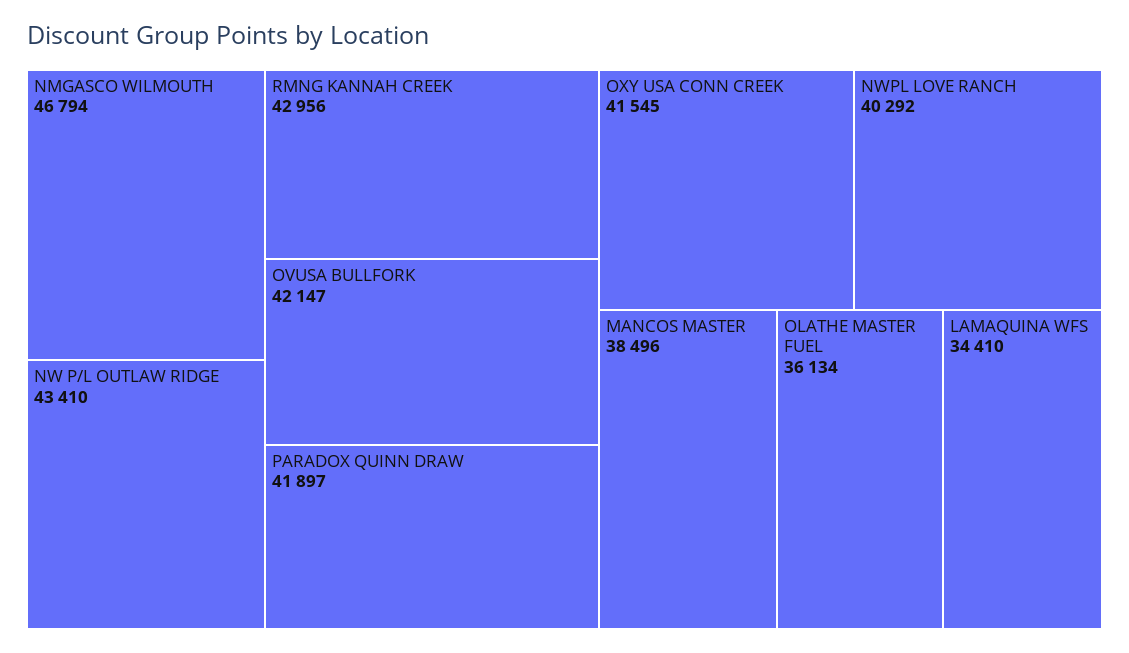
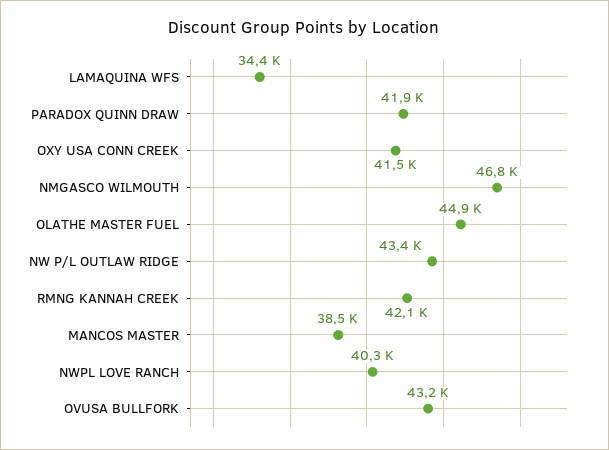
  {
    "NMGASCO WILMOUTH": 46794,
    "NW P/L OUTLAW RIDGE": 43410,
-   "RMNG KANNAH CREEK": 42956,
+   "RMNG KANNAH CREEK": 42100,
-   "OVUSA BULLFORK": 42147,
+   "OVUSA BULLFORK": 43200,
    "PARADOX QUINN DRAW": 41897,
    "OXY USA CONN CREEK": 41545,
    "NWPL LOVE RANCH": 40292,
    "MANCOS MASTER": 38496,
-   "OLATHE MASTER FUEL": 36134,
+   "OLATHE MASTER FUEL": 44900,
    "LAMAQUINA WFS": 34410
  }

